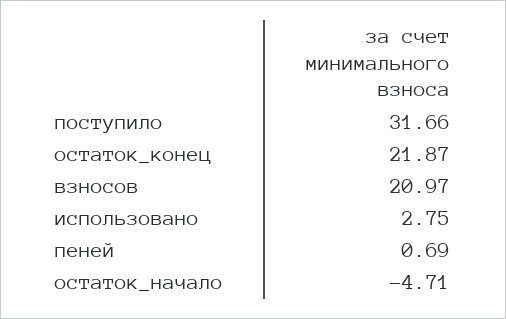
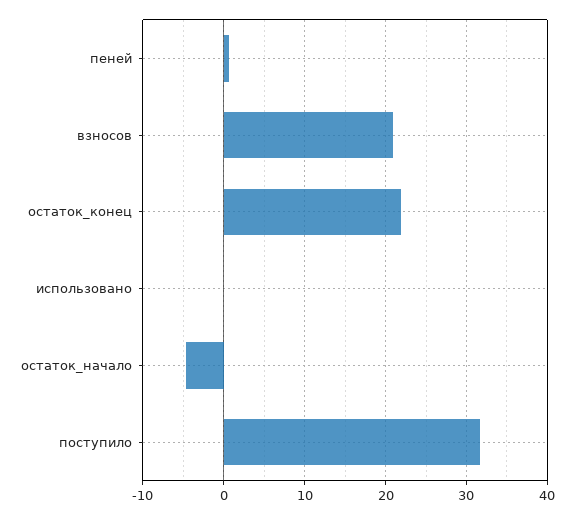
  {
    "поступило": 31.66,
    "остаток_конец": 21.87,
    "взносов": 20.97,
-   "использовано": 2.75,
+   "использовано": 0,
    "пеней": 0.69,
    "остаток_начало": -4.71
  }

